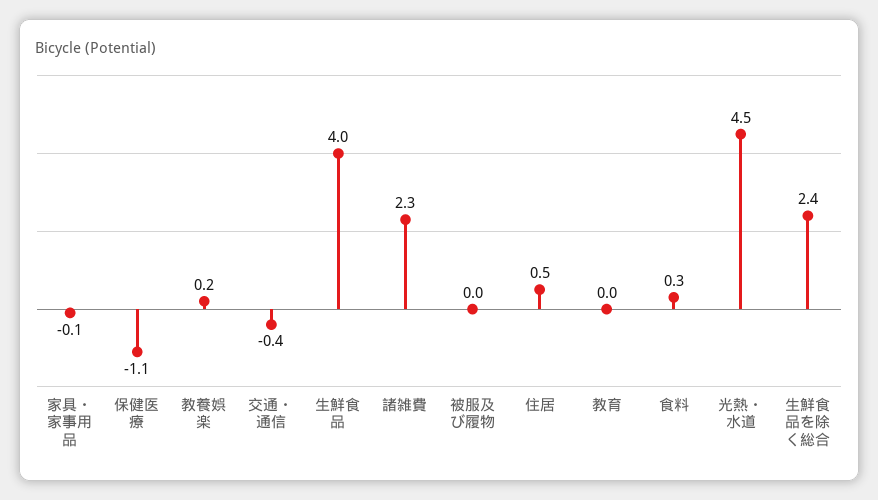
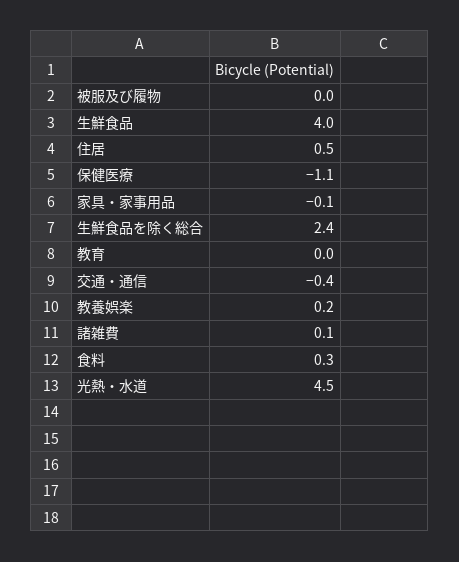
  {
    "家具・家事用品": -0.1,
    "保健医療": -1.1,
    "教養娯楽": 0.2,
    "交通・通信": -0.4,
    "生鮮食品": 4,
-   "諸雑費": 2.3,
+   "諸雑費": 0.1,
    "被服及び履物": 0,
    "住居": 0.5,
    "教育": 0,
    "食料": 0.3,
    "光熱・水道": 4.5,
    "生鮮食品を除く総合": 2.4
  }

